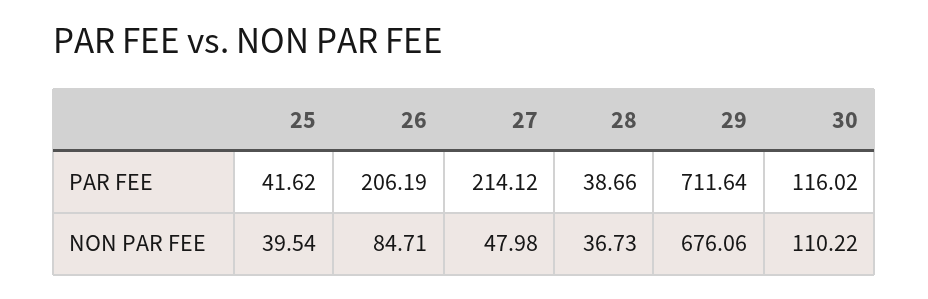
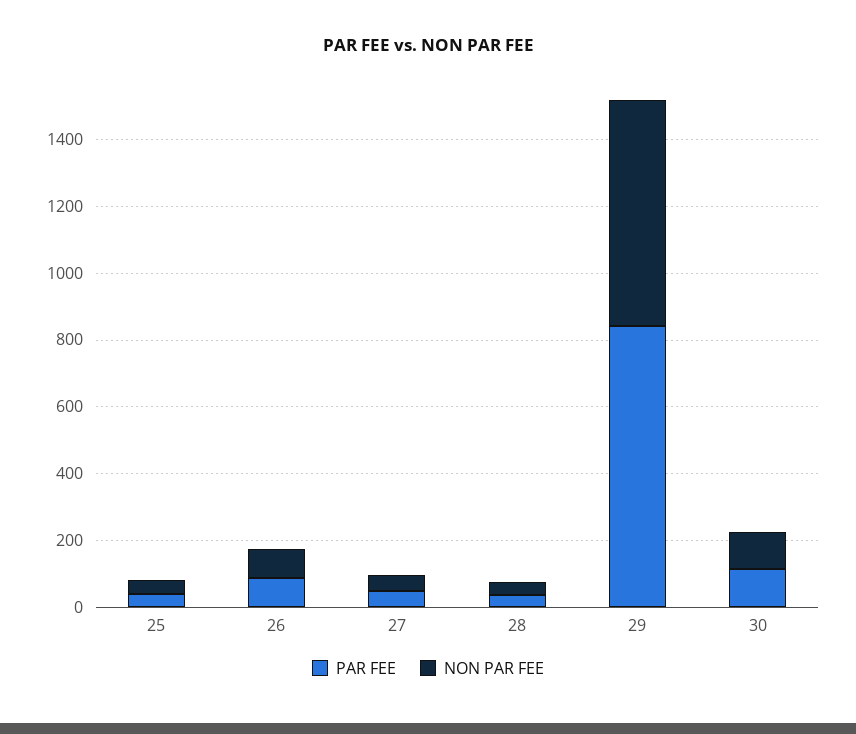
  {
    "PAR FEE": {
      "25": 41.62,
-     "26": 206.19,
+     "26": 100,
-     "27": 214.12,
+     "27": 50,
      "28": 38.66,
-     "29": 711.64,
+     "29": 850,
      "30": 116.02
    },
    "NON PAR FEE": {
      "25": 39.54,
      "26": 84.71,
      "27": 47.98,
      "28": 36.73,
      "29": 676.06,
      "30": 110.22
    }
  }

